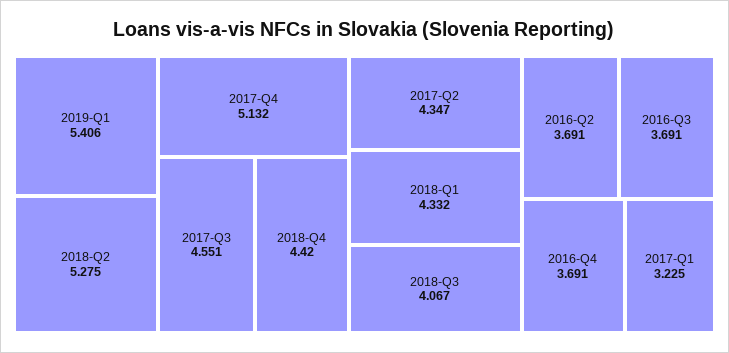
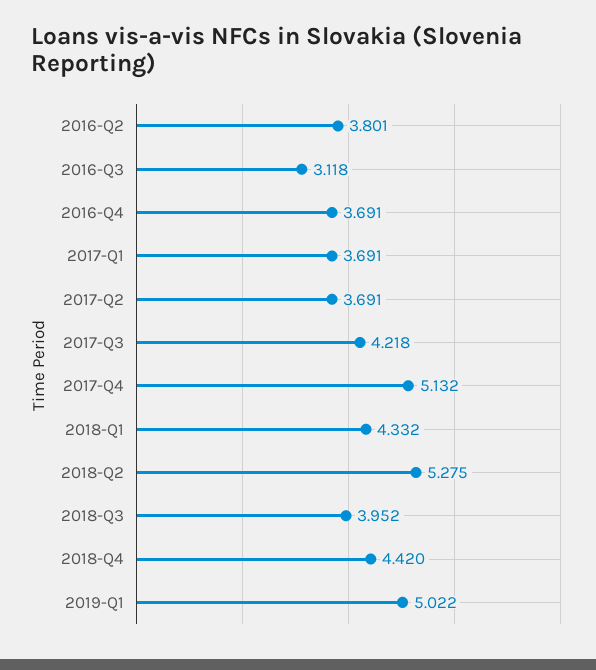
  {
-   "2019-Q1": 5.406,
+   "2019-Q1": 5.022,
    "2018-Q2": 5.275,
    "2017-Q4": 5.132,
-   "2017-Q3": 4.551,
+   "2017-Q3": 4.218,
    "2018-Q4": 4.42,
-   "2017-Q2": 4.347,
+   "2017-Q2": 3.691,
    "2018-Q1": 4.332,
-   "2018-Q3": 4.067,
+   "2018-Q3": 3.952,
-   "2016-Q2": 3.691,
+   "2016-Q2": 3.801,
-   "2016-Q3": 3.691,
+   "2016-Q3": 3.118,
    "2016-Q4": 3.691,
-   "2017-Q1": 3.225
+   "2017-Q1": 3.691
  }

